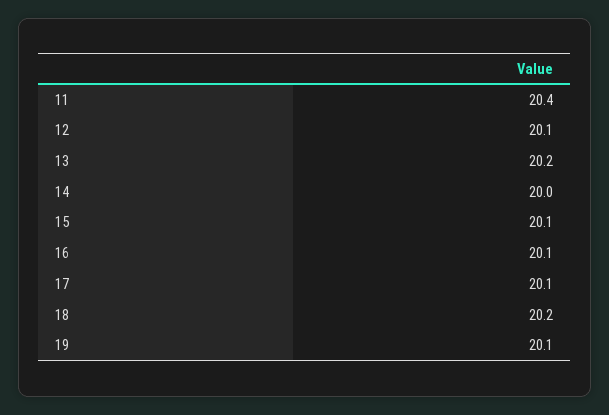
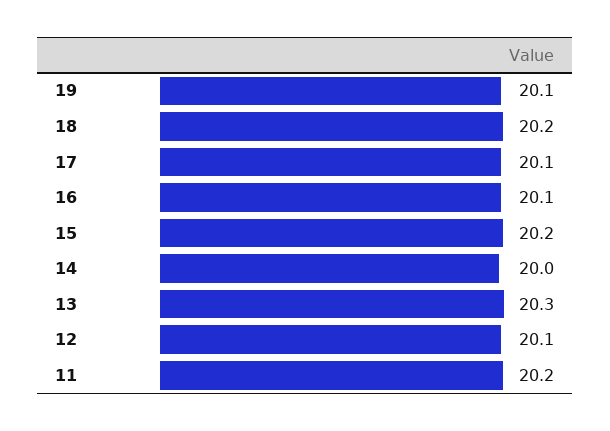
  {
-   "11": 20.4,
+   "11": 20.2,
    "12": 20.1,
-   "13": 20.2,
+   "13": 20.3,
    "14": 20,
-   "15": 20.1,
+   "15": 20.2,
    "16": 20.1,
    "17": 20.1,
    "18": 20.2,
    "19": 20.1
  }

